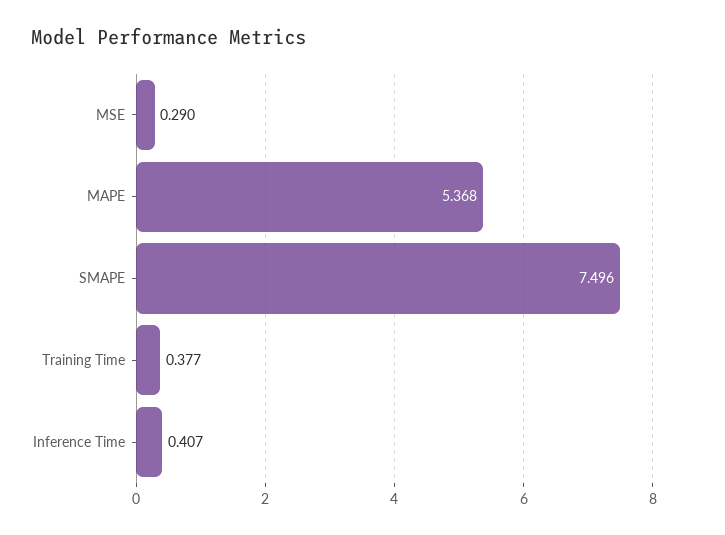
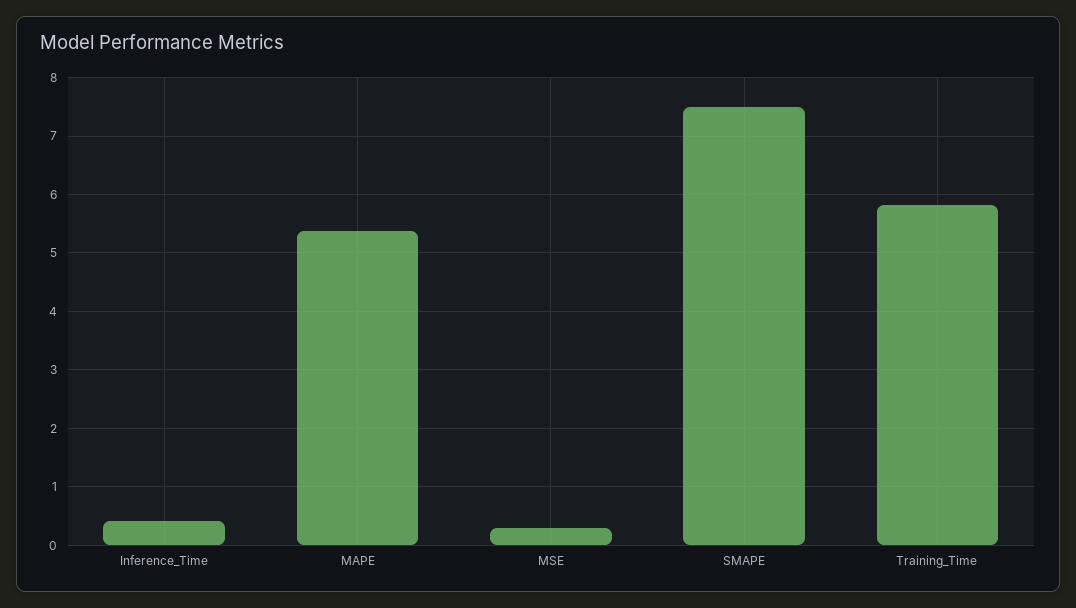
  {
    "MSE": 0.29,
    "MAPE": 5.368,
    "SMAPE": 7.496,
-   "Training Time": 0.377,
+   "Training Time": 5.8,
    "Inference Time": 0.407
  }

